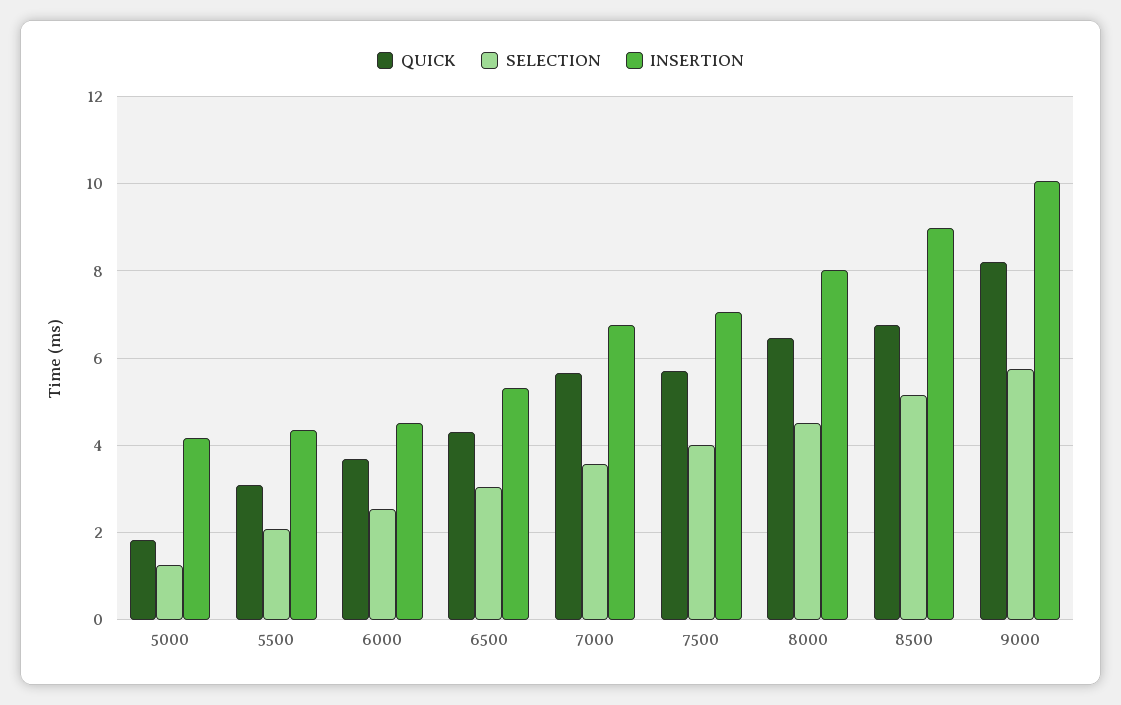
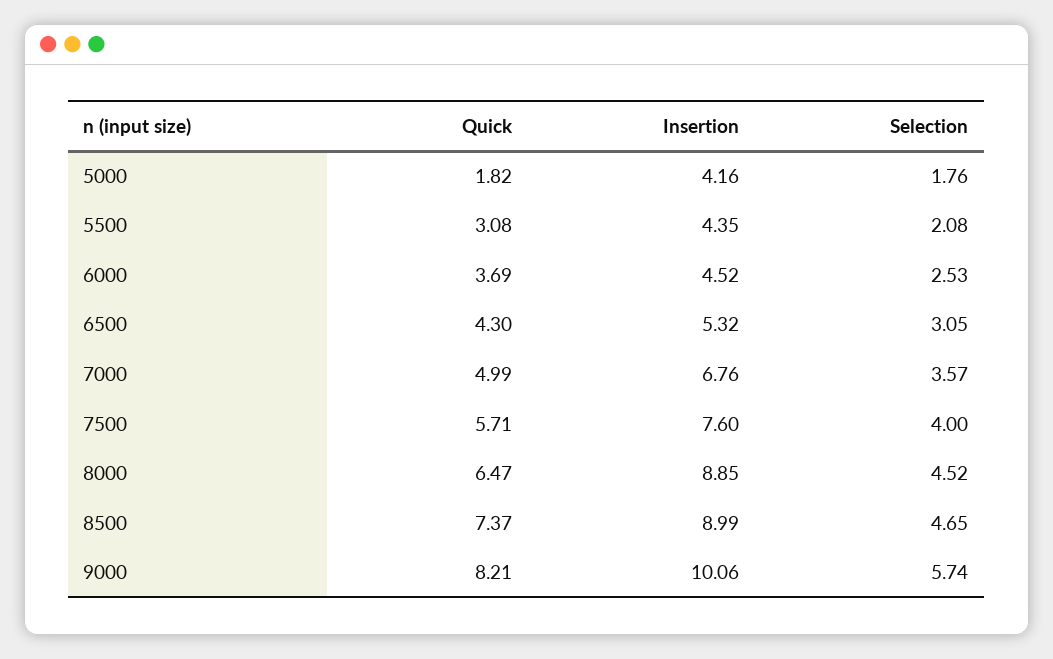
  {
    "QUICK": {
      "5000": 1.82,
      "5500": 3.08,
      "6000": 3.69,
      "6500": 4.3,
-     "7000": 5.6,
+     "7000": 4.99,
      "7500": 5.71,
      "8000": 6.47,
-     "8500": 6.8,
+     "8500": 7.37,
      "9000": 8.21
    },
    "SELECTION": {
-     "5000": 1.2,
+     "5000": 1.76,
      "5500": 2.08,
      "6000": 2.53,
      "6500": 3.05,
      "7000": 3.57,
      "7500": 4,
      "8000": 4.52,
-     "8500": 5.2,
+     "8500": 4.65,
      "9000": 5.74
    },
    "INSERTION": {
      "5000": 4.16,
      "5500": 4.35,
      "6000": 4.52,
      "6500": 5.32,
      "7000": 6.76,
-     "7500": 7,
+     "7500": 7.6,
-     "8000": 8,
+     "8000": 8.85,
      "8500": 8.99,
      "9000": 10.06
    }
  }

